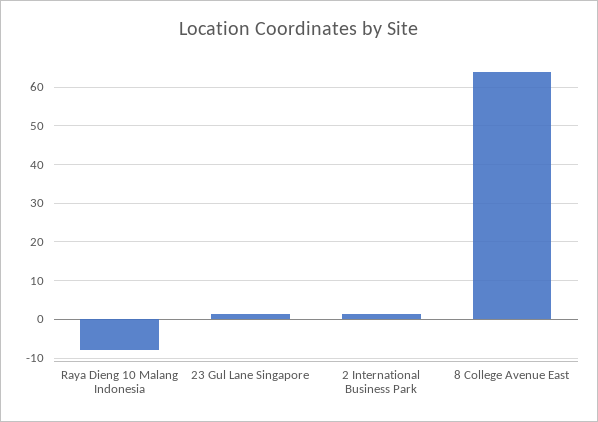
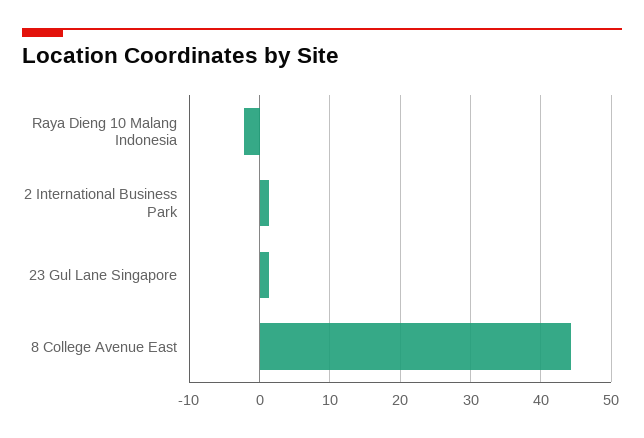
  {
-   "Raya Dieng 10 Malang Indonesia": -8,
+   "Raya Dieng 10 Malang Indonesia": -2,
    "23 Gul Lane Singapore": 1,
    "2 International Business Park": 1,
-   "8 College Avenue East": 64
+   "8 College Avenue East": 44
  }

